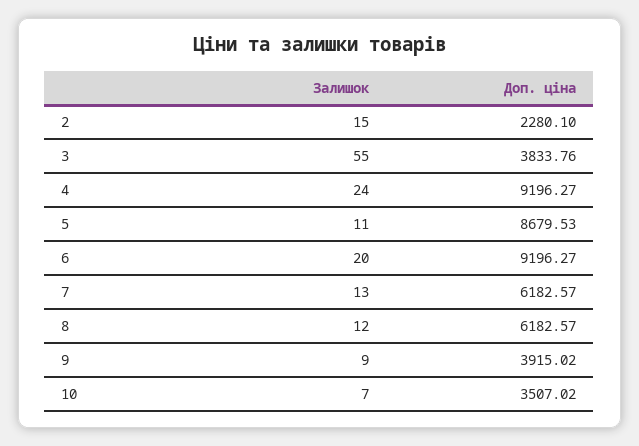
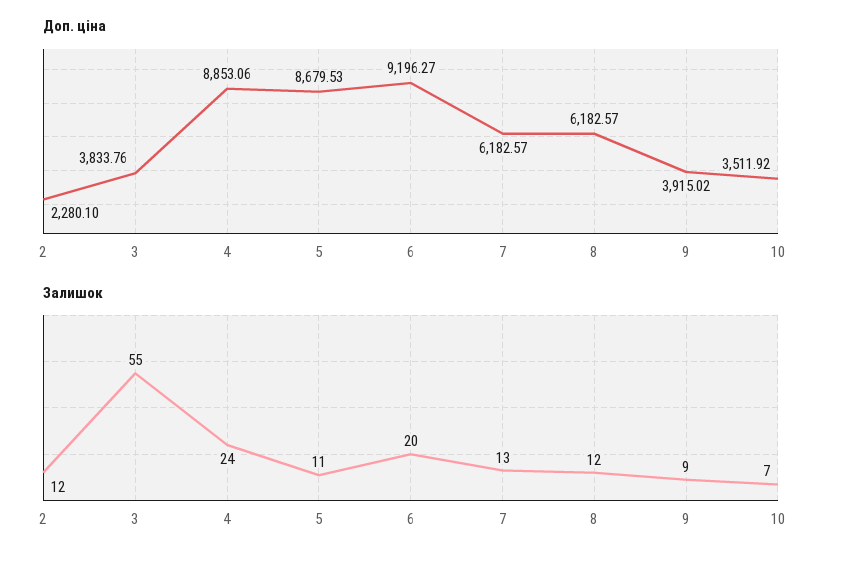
  {
    "Залишок": {
-     "2": 15,
+     "2": 12,
      "3": 55,
      "4": 24,
      "5": 11,
      "6": 20,
      "7": 13,
      "8": 12,
      "9": 9,
      "10": 7
    },
    "Доп. ціна": {
      "2": 2280.1,
      "3": 3833.76,
-     "4": 9196.27,
+     "4": 8853.06,
      "5": 8679.53,
      "6": 9196.27,
      "7": 6182.57,
      "8": 6182.57,
      "9": 3915.02,
-     "10": 3507.02
+     "10": 3511.92
    }
  }

